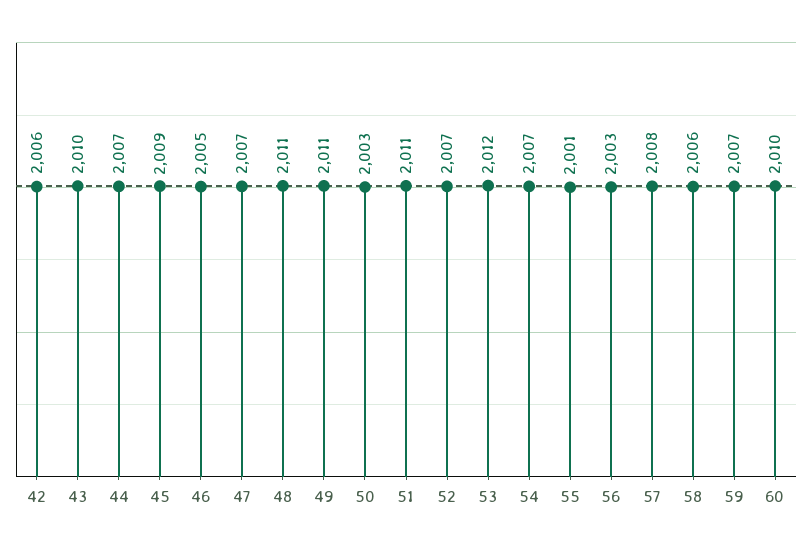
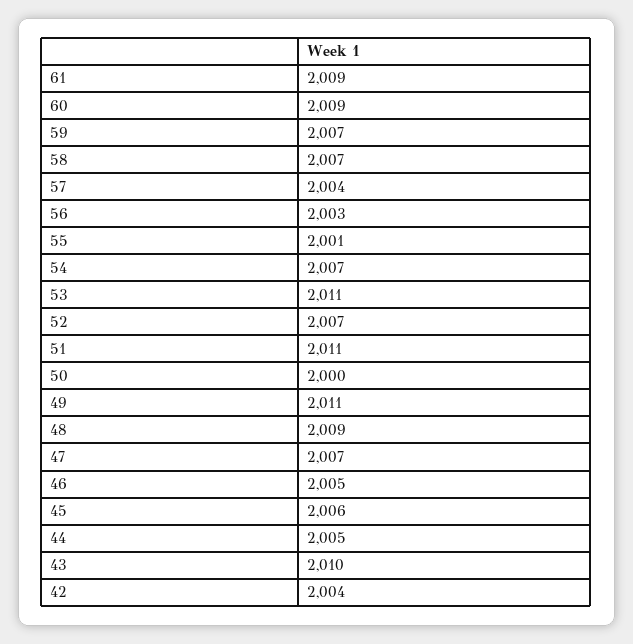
  {
-   "42": 2006,
+   "42": 2004,
    "43": 2010,
-   "44": 2007,
+   "44": 2005,
-   "45": 2009,
+   "45": 2006,
    "46": 2005,
    "47": 2007,
-   "48": 2011,
+   "48": 2009,
    "49": 2011,
-   "50": 2003,
+   "50": 2000,
    "51": 2011,
    "52": 2007,
-   "53": 2012,
+   "53": 2011,
    "54": 2007,
    "55": 2001,
    "56": 2003,
-   "57": 2008,
+   "57": 2004,
-   "58": 2006,
+   "58": 2007,
    "59": 2007,
-   "60": 2010
+   "60": 2009,
+   "61": 2009
  }

